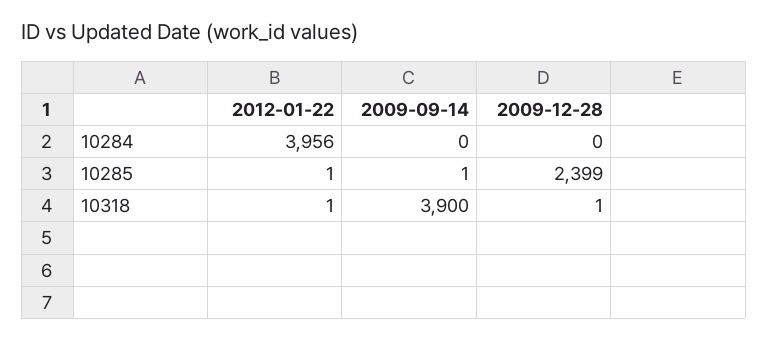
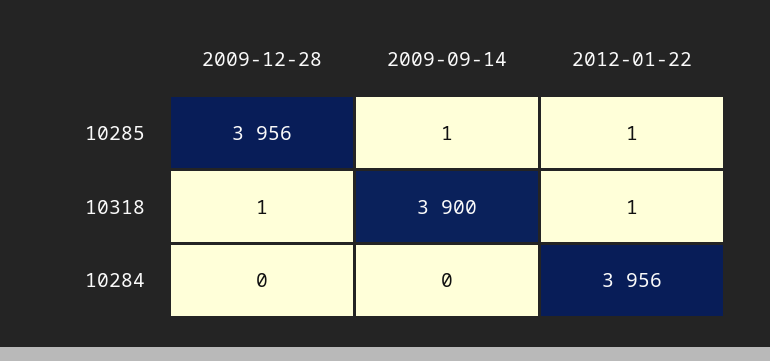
  {
    "2012-01-22": {
      "10284": 3956,
      "10285": 1,
      "10318": 1
    },
    "2009-09-14": {
      "10284": 0,
      "10285": 1,
      "10318": 3900
    },
    "2009-12-28": {
      "10284": 0,
-     "10285": 2399,
+     "10285": 3956,
      "10318": 1
    }
  }

